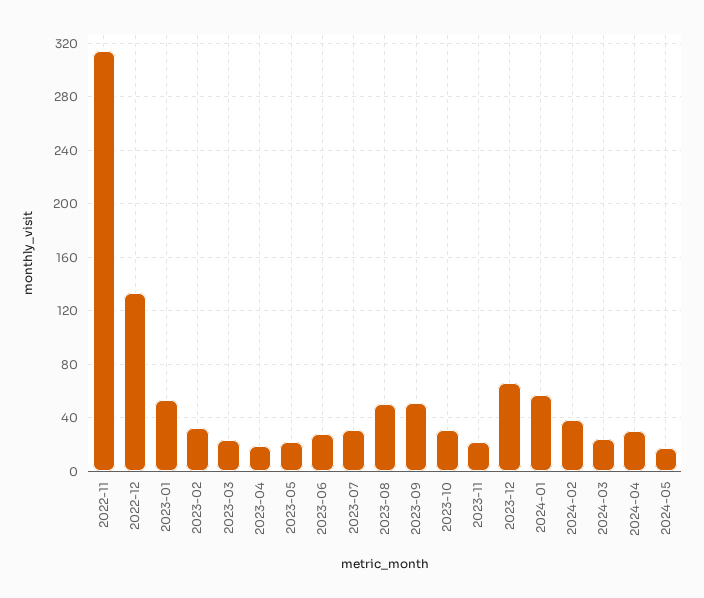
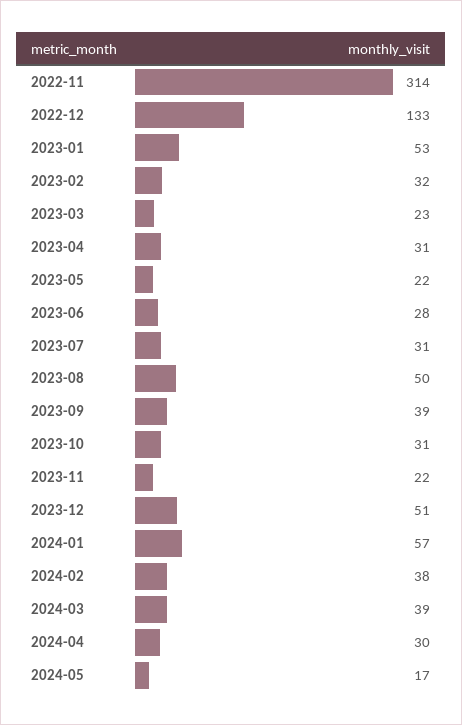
  {
    "2022-11": 314,
    "2022-12": 133,
    "2023-01": 53,
    "2023-02": 32,
    "2023-03": 23,
-   "2023-04": 20,
+   "2023-04": 31,
    "2023-05": 22,
    "2023-06": 28,
    "2023-07": 31,
    "2023-08": 50,
-   "2023-09": 50,
+   "2023-09": 39,
    "2023-10": 31,
    "2023-11": 22,
-   "2023-12": 65,
+   "2023-12": 51,
    "2024-01": 57,
    "2024-02": 38,
-   "2024-03": 25,
+   "2024-03": 39,
    "2024-04": 30,
    "2024-05": 17
  }

